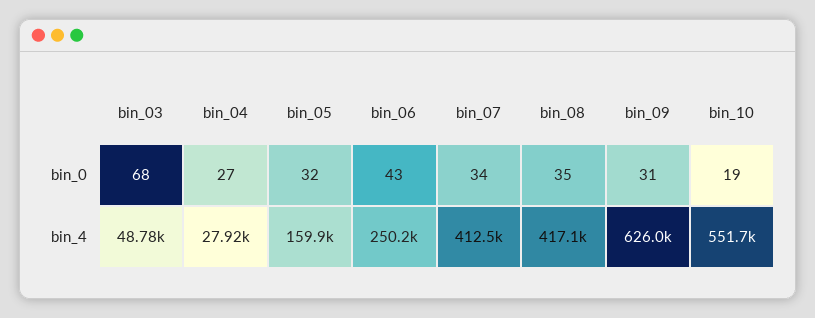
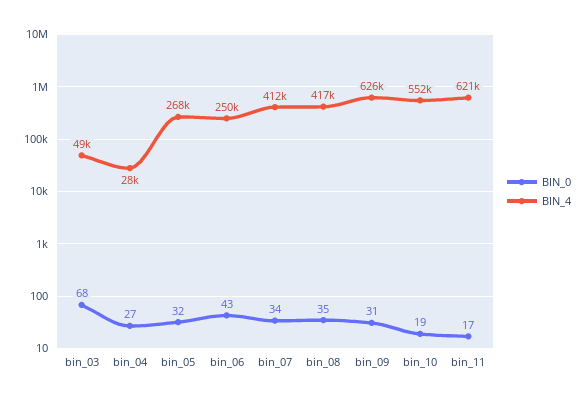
  {
    "bin_0": {
      "bin_03": 68,
      "bin_04": 27,
      "bin_05": 32,
      "bin_06": 43,
      "bin_07": 34,
      "bin_08": 35,
      "bin_09": 31,
-     "bin_10": 19
+     "bin_10": 19,
+     "bin_11": 17
    },
    "bin_4": {
      "bin_03": 48780,
      "bin_04": 27920,
-     "bin_05": 159900,
+     "bin_05": 268000,
      "bin_06": 250200,
      "bin_07": 412500,
      "bin_08": 417100,
      "bin_09": 626000,
-     "bin_10": 551700
+     "bin_10": 551700,
+     "bin_11": 621000
    }
  }

